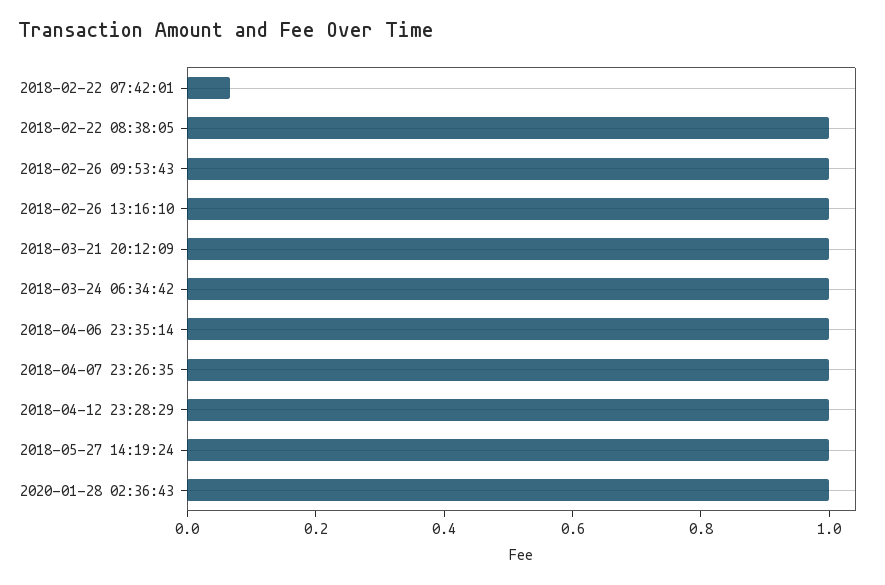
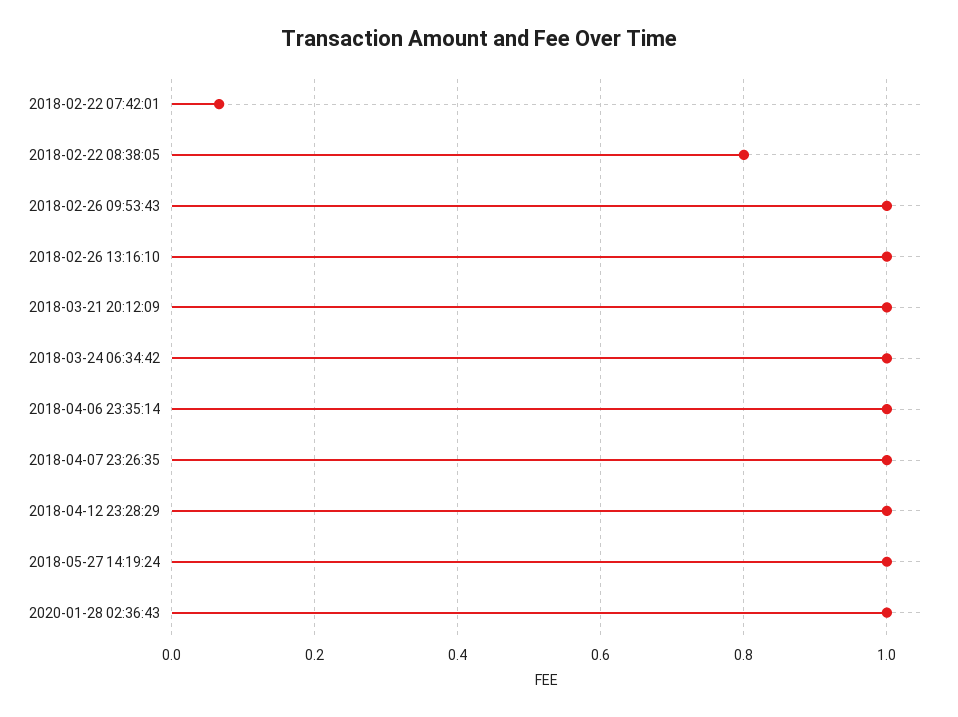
  {
    "2018-02-22 07:42:01": 0.06,
-   "2018-02-22 08:38:05": 1,
+   "2018-02-22 08:38:05": 0.8,
    "2018-02-26 09:53:43": 1,
    "2018-02-26 13:16:10": 1,
    "2018-03-21 20:12:09": 1,
    "2018-03-24 06:34:42": 1,
    "2018-04-06 23:35:14": 1,
    "2018-04-07 23:26:35": 1,
    "2018-04-12 23:28:29": 1,
    "2018-05-27 14:19:24": 1,
    "2020-01-28 02:36:43": 1
  }

